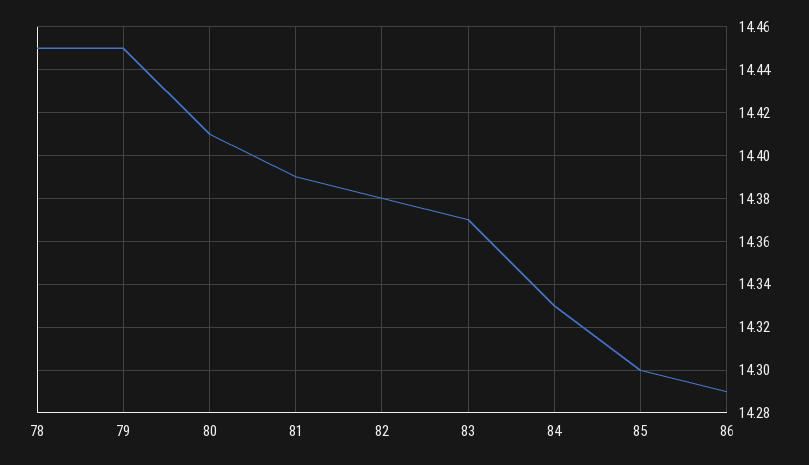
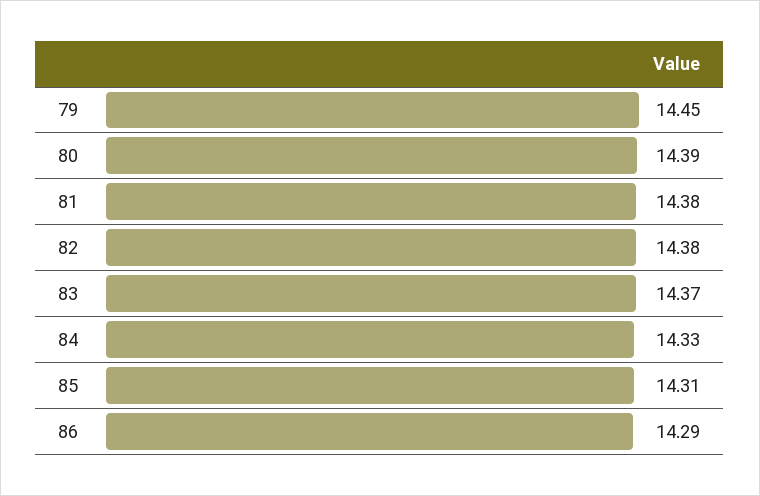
  {
-   "78": 14.45,
    "79": 14.45,
-   "80": 14.41,
+   "80": 14.39,
-   "81": 14.39,
+   "81": 14.38,
    "82": 14.38,
    "83": 14.37,
    "84": 14.33,
-   "85": 14.3,
+   "85": 14.31,
    "86": 14.29
  }

